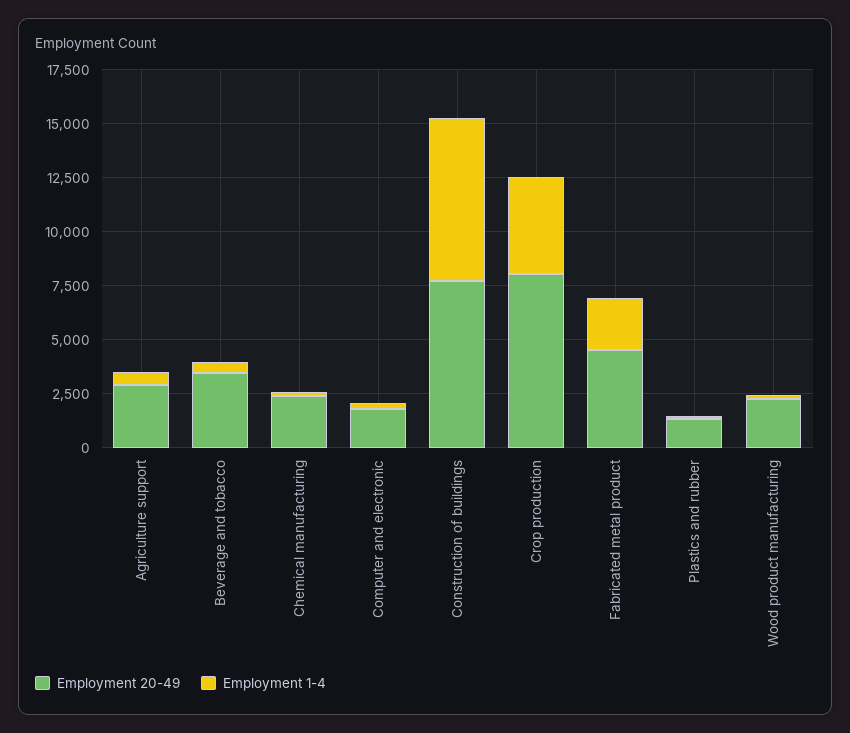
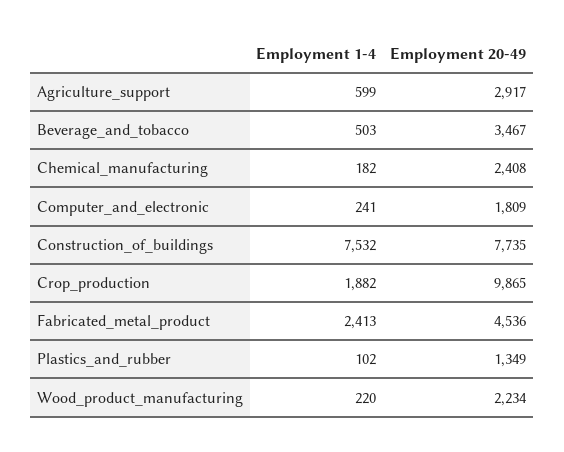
  {
    "Employment 20-49": {
      "Agriculture support": 2917,
      "Beverage and tobacco": 3467,
      "Chemical manufacturing": 2408,
      "Computer and electronic": 1809,
      "Construction of buildings": 7735,
-     "Crop production": 8000,
+     "Crop production": 9865,
      "Fabricated metal product": 4536,
      "Plastics and rubber": 1349,
      "Wood product manufacturing": 2234
    },
    "Employment 1-4": {
      "Agriculture support": 599,
      "Beverage and tobacco": 503,
      "Chemical manufacturing": 182,
      "Computer and electronic": 241,
      "Construction of buildings": 7532,
-     "Crop production": 4500,
+     "Crop production": 1882,
      "Fabricated metal product": 2413,
      "Plastics and rubber": 102,
      "Wood product manufacturing": 220
    }
  }

